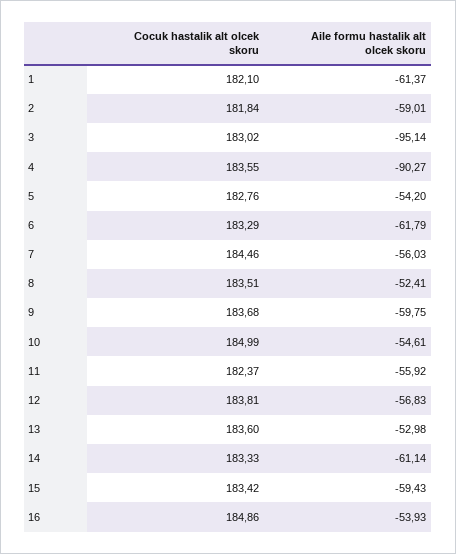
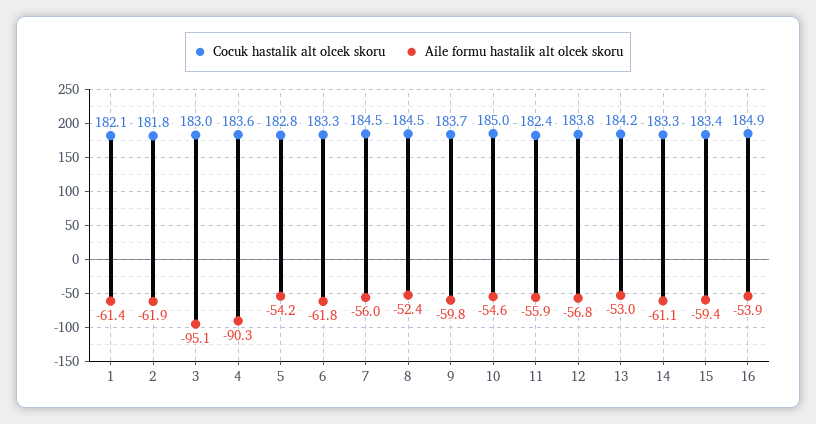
  {
    "Cocuk hastalik alt olcek skoru": {
      "1": 182.1,
      "2": 181.84,
      "3": 183.02,
      "4": 183.55,
      "5": 182.76,
      "6": 183.29,
      "7": 184.46,
-     "8": 183.51,
+     "8": 184.5,
      "9": 183.68,
      "10": 184.99,
      "11": 182.37,
      "12": 183.81,
-     "13": 183.6,
+     "13": 184.2,
      "14": 183.33,
      "15": 183.42,
      "16": 184.86
    },
    "Aile formu hastalik alt olcek skoru": {
      "1": -61.37,
-     "2": -59.01,
+     "2": -61.9,
      "3": -95.14,
      "4": -90.27,
      "5": -54.2,
      "6": -61.79,
      "7": -56.03,
      "8": -52.41,
      "9": -59.75,
      "10": -54.61,
      "11": -55.92,
      "12": -56.83,
      "13": -52.98,
      "14": -61.14,
      "15": -59.43,
      "16": -53.93
    }
  }

